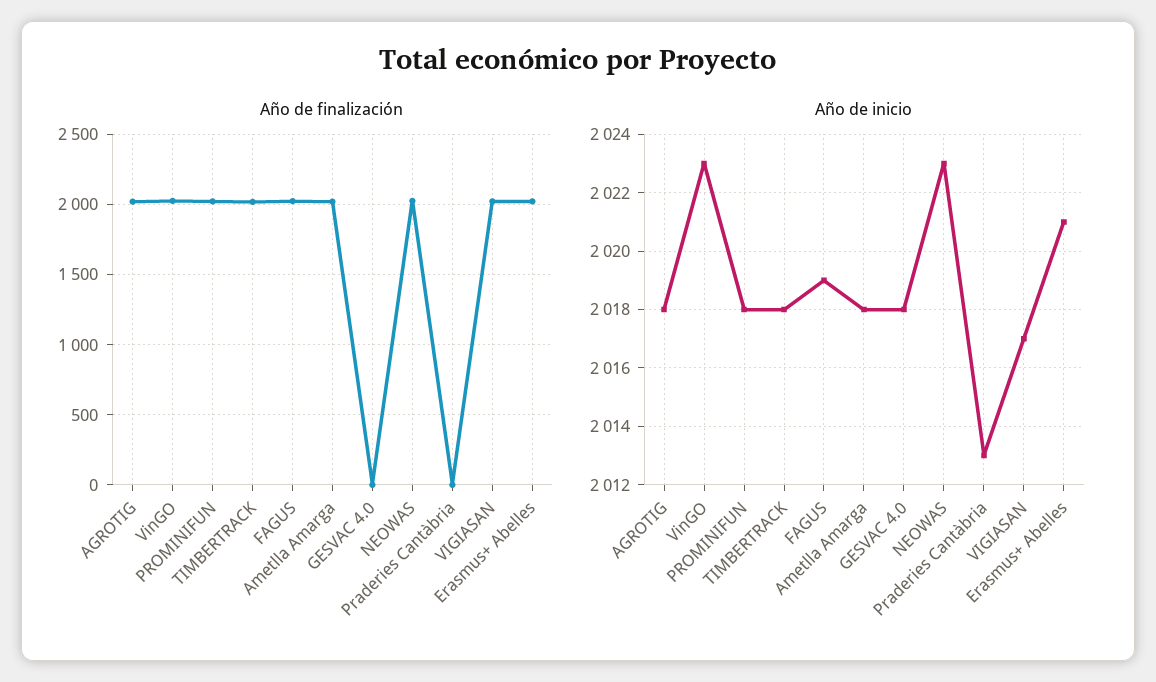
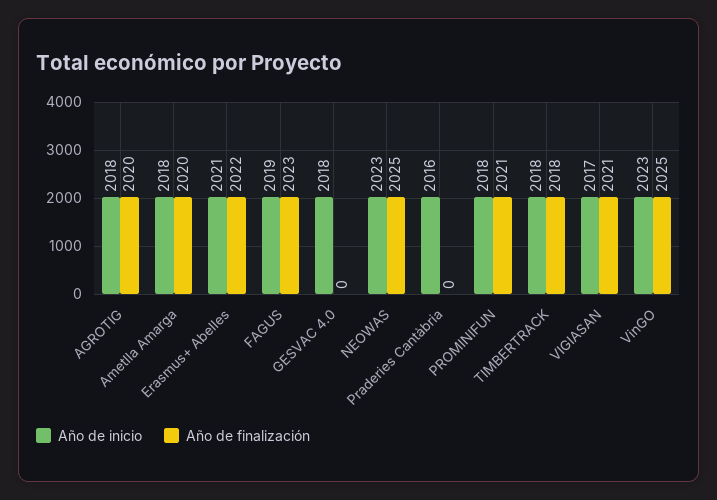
  {
    "Año de finalización": {
      "AGROTIG": 2020,
      "VinGO": 2025,
      "PROMINIFUN": 2021,
      "TIMBERTRACK": 2018,
      "FAGUS": 2023,
      "Ametlla Amarga": 2020,
      "GESVAC 4.0": 0,
      "NEOWAS": 2025,
      "Praderies Cantàbria": 0,
      "VIGIASAN": 2021,
      "Erasmus+ Abelles": 2022
    },
    "Año de inicio": {
      "AGROTIG": 2018,
      "VinGO": 2023,
      "PROMINIFUN": 2018,
      "TIMBERTRACK": 2018,
      "FAGUS": 2019,
      "Ametlla Amarga": 2018,
      "GESVAC 4.0": 2018,
      "NEOWAS": 2023,
-     "Praderies Cantàbria": 2013,
+     "Praderies Cantàbria": 2016,
      "VIGIASAN": 2017,
      "Erasmus+ Abelles": 2021
    }
  }

